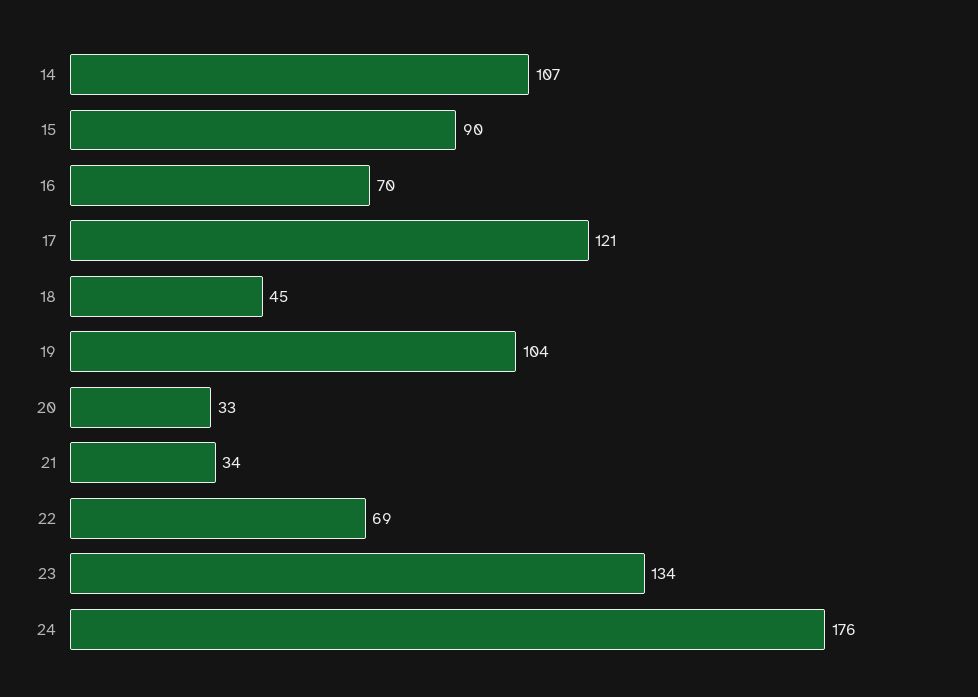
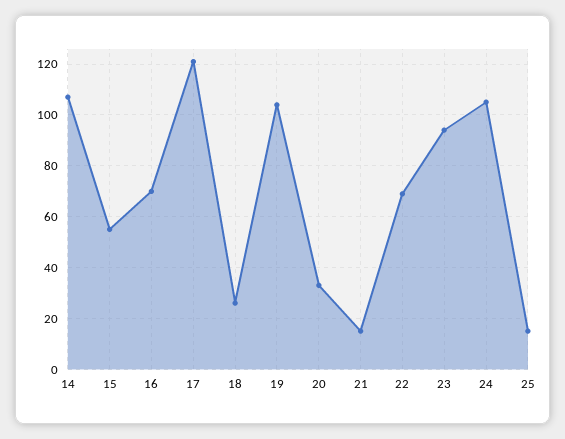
  {
    "14": 107,
-   "15": 90,
+   "15": 55,
    "16": 70,
    "17": 121,
-   "18": 45,
+   "18": 25,
    "19": 104,
    "20": 33,
-   "21": 34,
+   "21": 15,
    "22": 69,
-   "23": 134,
+   "23": 95,
-   "24": 176
+   "24": 105,
+   "25": 15
  }

